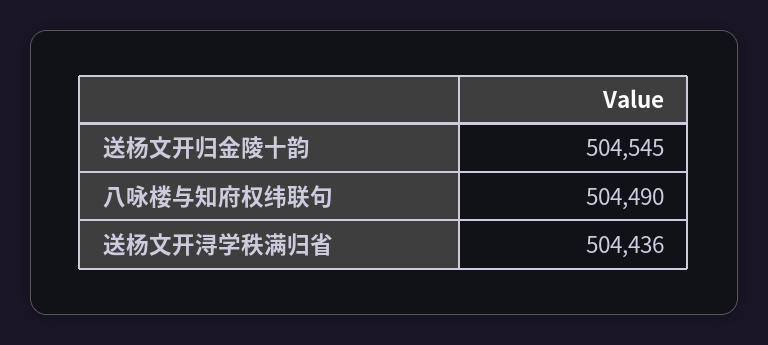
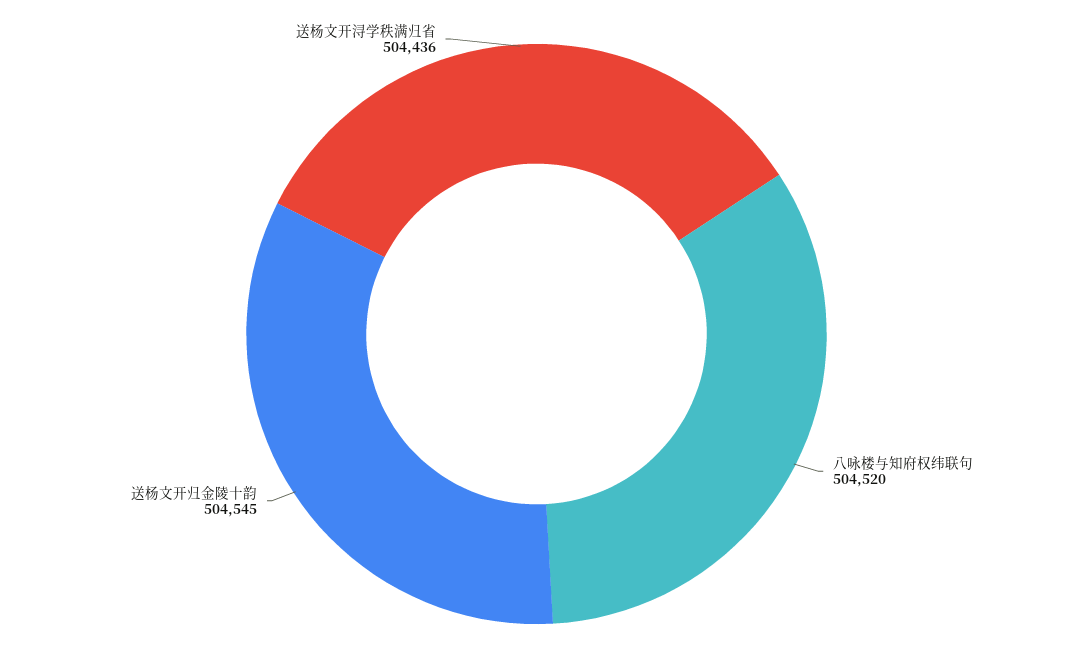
  {
    "送杨文开归金陵十韵": 504545,
-   "八咏楼与知府权纬联句": 504490,
+   "八咏楼与知府权纬联句": 504520,
    "送杨文开浔学秩满归省": 504436
  }

